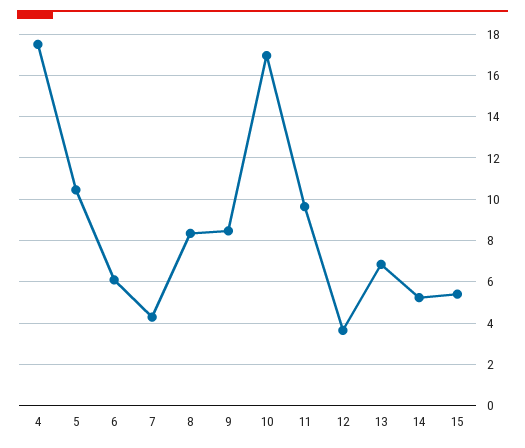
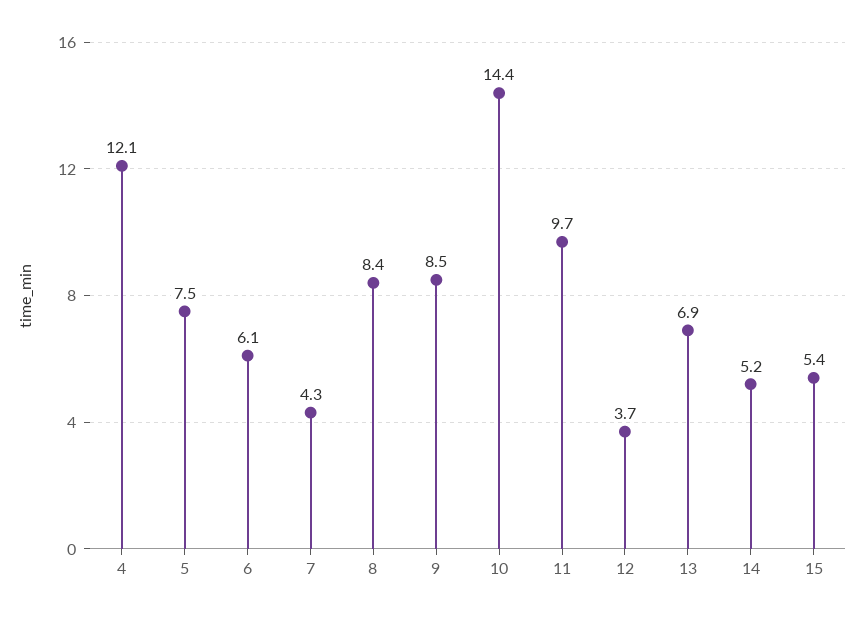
  {
-   "4": 17.5,
+   "4": 12.1,
-   "5": 10.5,
+   "5": 7.5,
    "6": 6.1,
    "7": 4.3,
    "8": 8.4,
    "9": 8.5,
-   "10": 17,
+   "10": 14.4,
    "11": 9.7,
    "12": 3.7,
    "13": 6.9,
    "14": 5.2,
    "15": 5.4
  }

